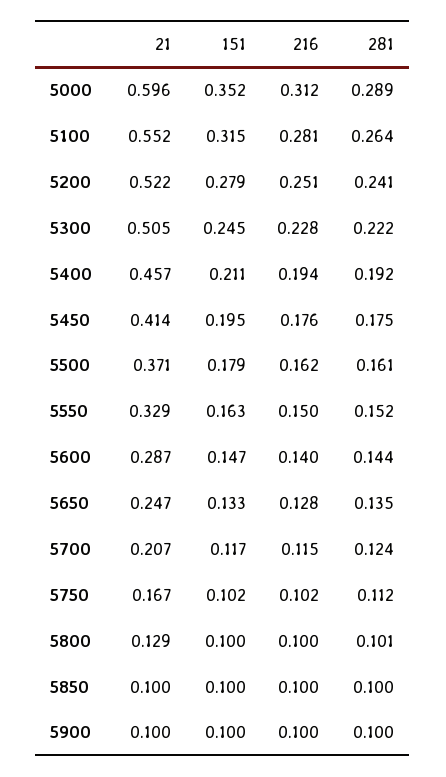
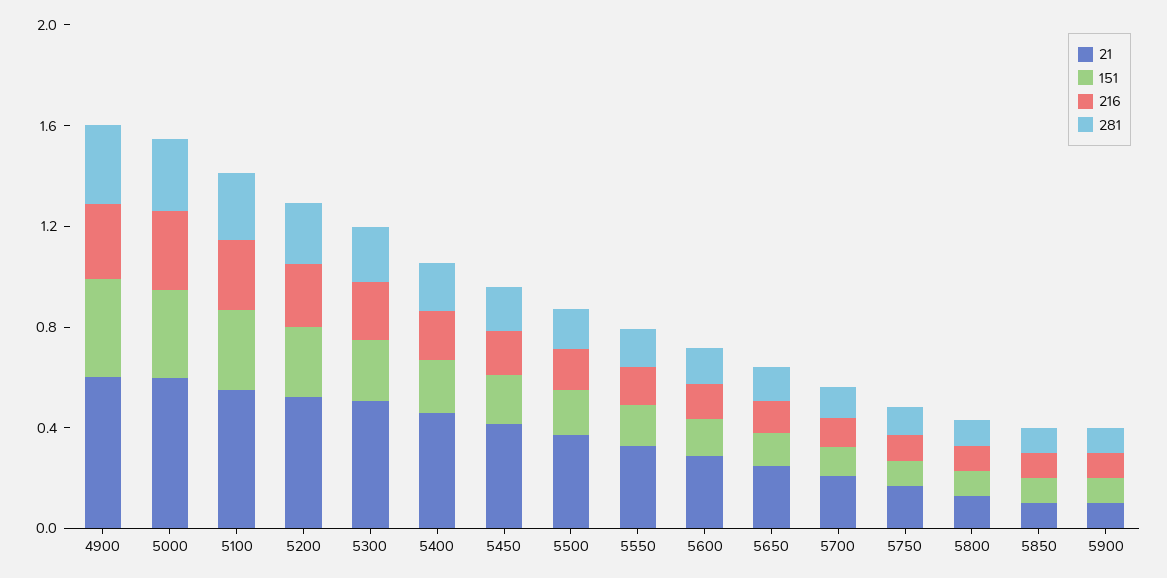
  {
    "21": {
      "5000": 0.596,
      "5100": 0.552,
      "5200": 0.522,
      "5300": 0.505,
      "5400": 0.457,
      "5450": 0.414,
      "5500": 0.371,
      "5550": 0.329,
      "5600": 0.287,
      "5650": 0.247,
      "5700": 0.207,
      "5750": 0.167,
      "5800": 0.129,
      "5850": 0.1,
-     "5900": 0.1
+     "5900": 0.1,
+     "4900": 0.6
    },
    "151": {
      "5000": 0.352,
      "5100": 0.315,
      "5200": 0.279,
      "5300": 0.245,
      "5400": 0.211,
      "5450": 0.195,
      "5500": 0.179,
      "5550": 0.163,
      "5600": 0.147,
      "5650": 0.133,
      "5700": 0.117,
      "5750": 0.102,
      "5800": 0.1,
      "5850": 0.1,
-     "5900": 0.1
+     "5900": 0.1,
+     "4900": 0.4
    },
    "216": {
      "5000": 0.312,
      "5100": 0.281,
      "5200": 0.251,
      "5300": 0.228,
      "5400": 0.194,
      "5450": 0.176,
      "5500": 0.162,
      "5550": 0.15,
      "5600": 0.14,
      "5650": 0.128,
      "5700": 0.115,
      "5750": 0.102,
      "5800": 0.1,
      "5850": 0.1,
-     "5900": 0.1
+     "5900": 0.1,
+     "4900": 0.3
    },
    "281": {
      "5000": 0.289,
      "5100": 0.264,
      "5200": 0.241,
      "5300": 0.222,
      "5400": 0.192,
      "5450": 0.175,
      "5500": 0.161,
      "5550": 0.152,
      "5600": 0.144,
      "5650": 0.135,
      "5700": 0.124,
      "5750": 0.112,
      "5800": 0.101,
      "5850": 0.1,
-     "5900": 0.1
+     "5900": 0.1,
+     "4900": 0.3
    }
  }

